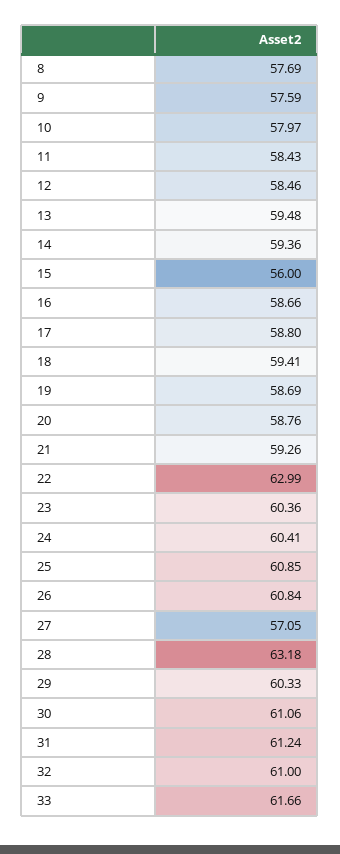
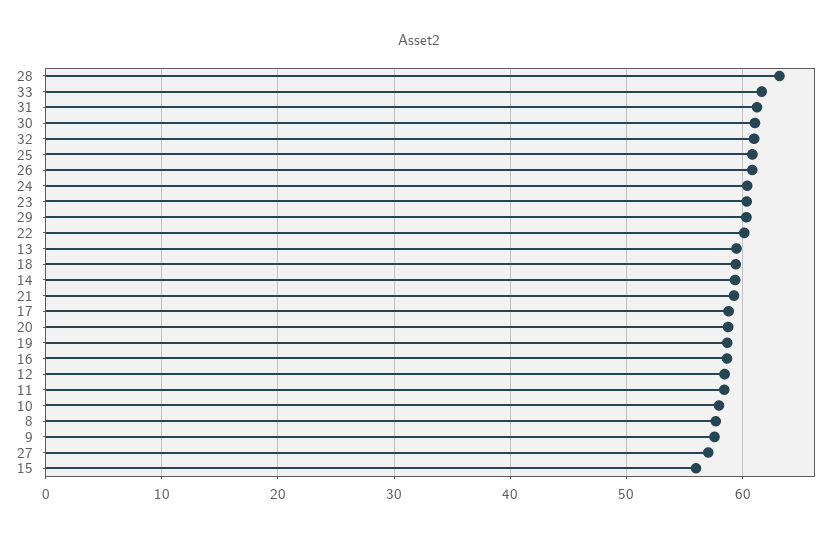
  {
    "8": 57.69,
    "9": 57.59,
    "10": 57.97,
    "11": 58.43,
    "12": 58.46,
    "13": 59.48,
    "14": 59.36,
    "15": 56,
    "16": 58.66,
    "17": 58.8,
    "18": 59.41,
    "19": 58.69,
    "20": 58.76,
    "21": 59.26,
-   "22": 62.99,
+   "22": 60,
    "23": 60.36,
    "24": 60.41,
    "25": 60.85,
    "26": 60.84,
    "27": 57.05,
    "28": 63.18,
    "29": 60.33,
    "30": 61.06,
    "31": 61.24,
    "32": 61,
    "33": 61.66
  }

